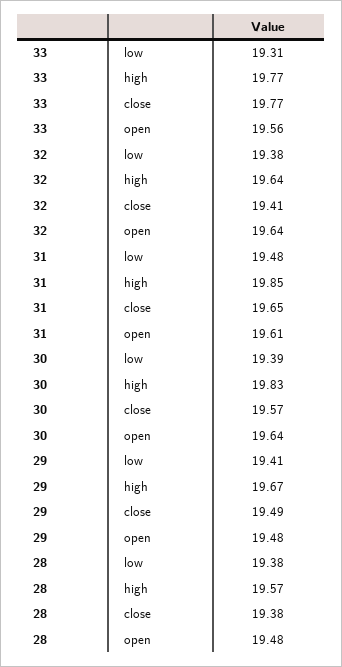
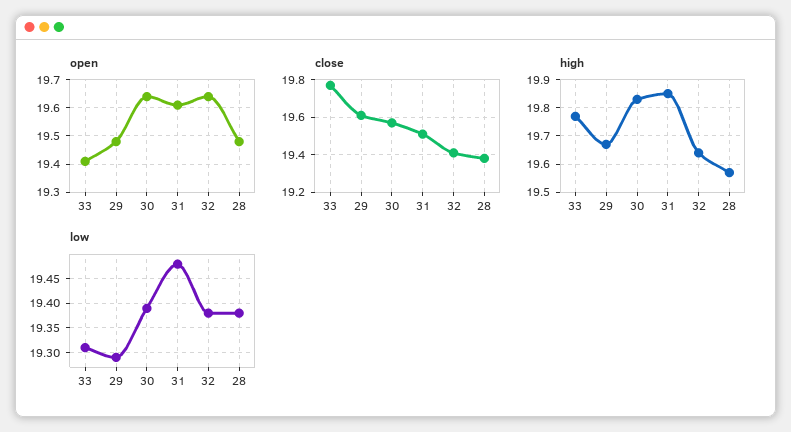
  {
    "low": {
      "33": 19.31,
      "32": 19.38,
      "31": 19.48,
      "30": 19.39,
-     "29": 19.41,
+     "29": 19.3,
      "28": 19.38
    },
    "high": {
      "33": 19.77,
      "32": 19.64,
      "31": 19.85,
      "30": 19.83,
      "29": 19.67,
      "28": 19.57
    },
    "close": {
      "33": 19.77,
      "32": 19.41,
-     "31": 19.65,
+     "31": 19.5,
      "30": 19.57,
-     "29": 19.49,
+     "29": 19.6,
      "28": 19.38
    },
    "open": {
-     "33": 19.56,
+     "33": 19.4,
      "32": 19.64,
      "31": 19.61,
      "30": 19.64,
      "29": 19.48,
      "28": 19.48
    }
  }

